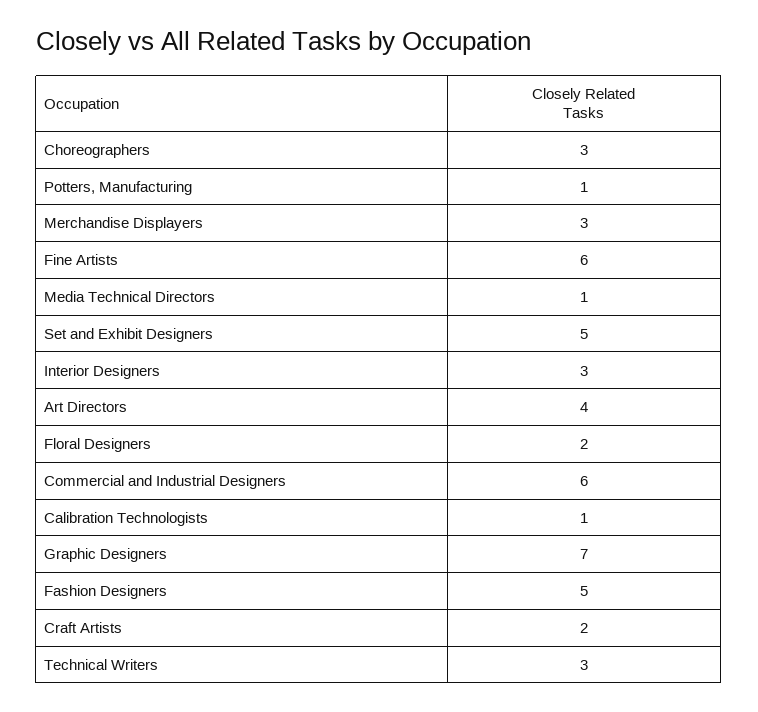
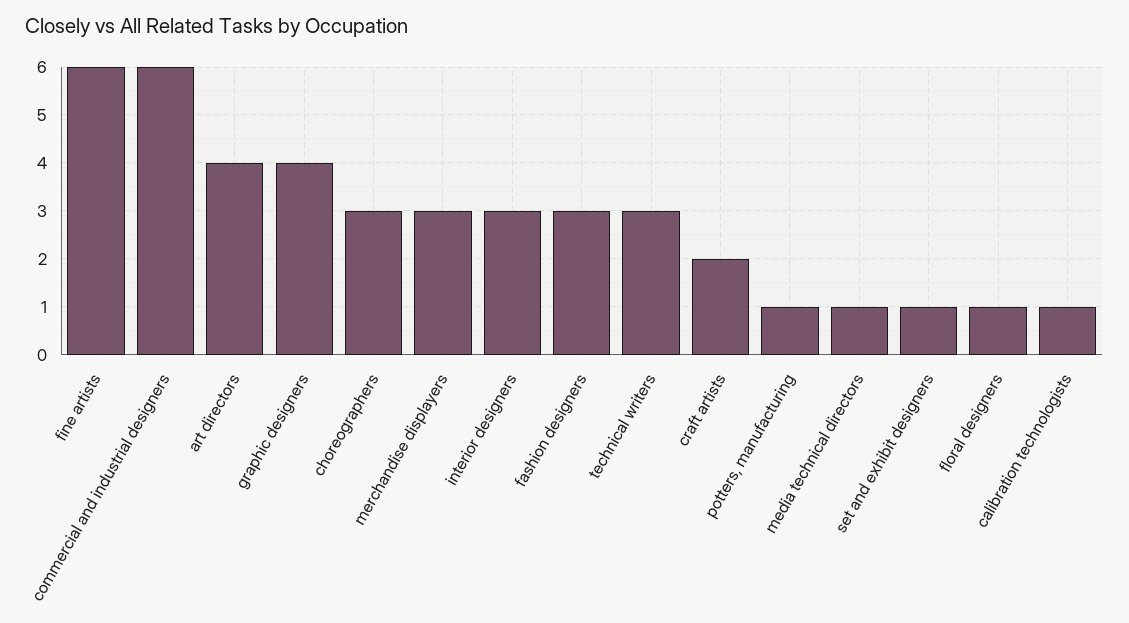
  {
    "Choreographers": 3,
    "Potters, Manufacturing": 1,
    "Merchandise Displayers": 3,
    "Fine Artists": 6,
    "Media Technical Directors": 1,
-   "Set and Exhibit Designers": 5,
+   "Set and Exhibit Designers": 1,
    "Interior Designers": 3,
    "Art Directors": 4,
-   "Floral Designers": 2,
+   "Floral Designers": 1,
    "Commercial and Industrial Designers": 6,
    "Calibration Technologists": 1,
-   "Graphic Designers": 7,
+   "Graphic Designers": 4,
-   "Fashion Designers": 5,
+   "Fashion Designers": 3,
    "Craft Artists": 2,
    "Technical Writers": 3
  }

